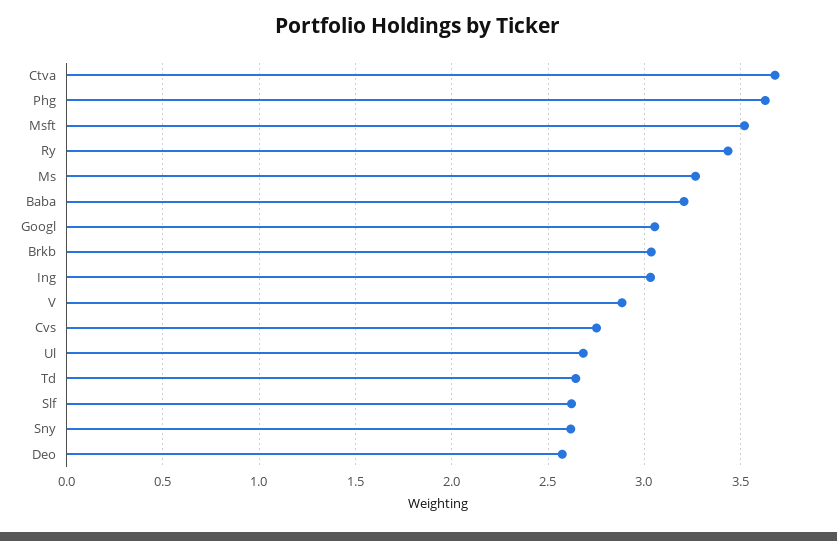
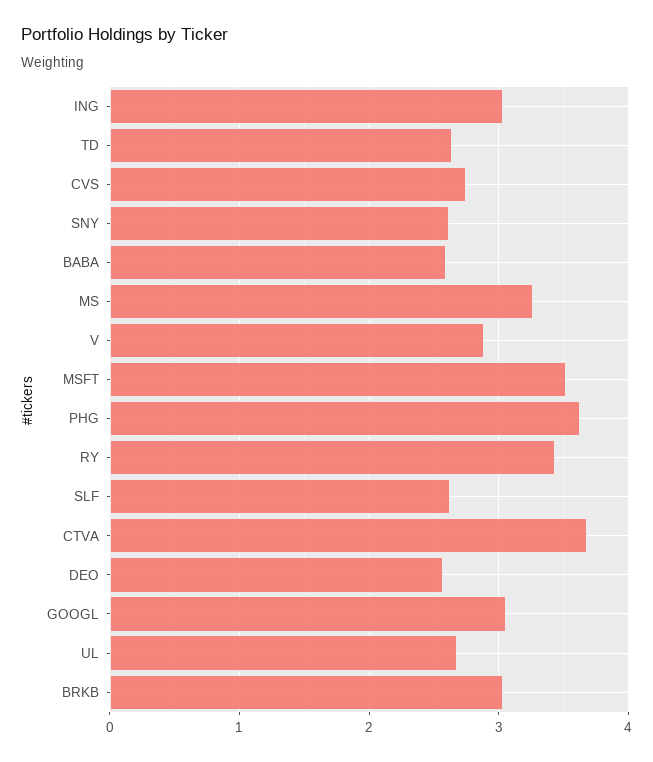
  {
    "Ctva": 3.7,
    "Phg": 3.65,
    "Msft": 3.5,
    "Ry": 3.45,
    "Ms": 3.25,
-   "Baba": 3.2,
+   "Baba": 2.6,
    "Googl": 3.05,
    "Brkb": 3.05,
    "Ing": 3.05,
    "V": 2.9,
    "Cvs": 2.75,
    "Ul": 2.7,
    "Td": 2.65,
    "Slf": 2.6,
    "Sny": 2.6,
    "Deo": 2.55
  }

